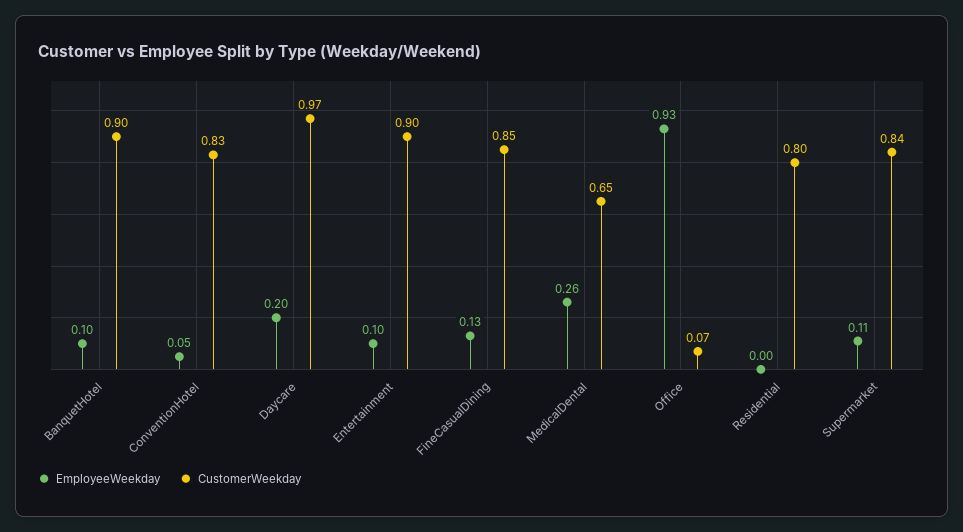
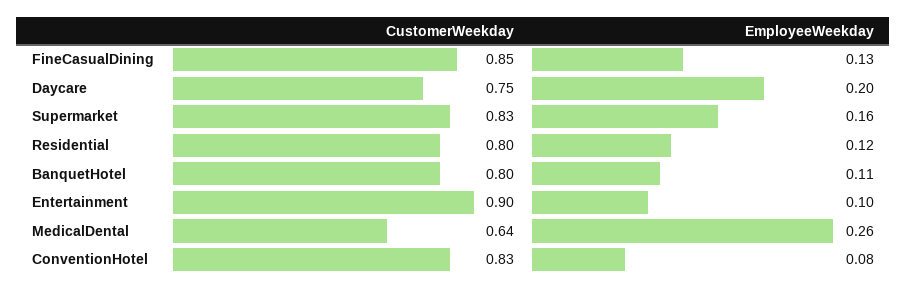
  {
    "EmployeeWeekday": {
-     "BanquetHotel": 0.1,
+     "BanquetHotel": 0.11,
-     "ConventionHotel": 0.05,
+     "ConventionHotel": 0.08,
      "Daycare": 0.2,
      "Entertainment": 0.1,
      "FineCasualDining": 0.13,
      "MedicalDental": 0.26,
-     "Office": 0.93,
-     "Residential": 0,
+     "Residential": 0.12,
-     "Supermarket": 0.11
+     "Supermarket": 0.16
    },
    "CustomerWeekday": {
-     "BanquetHotel": 0.9,
+     "BanquetHotel": 0.8,
      "ConventionHotel": 0.83,
-     "Daycare": 0.97,
+     "Daycare": 0.75,
      "Entertainment": 0.9,
      "FineCasualDining": 0.85,
-     "MedicalDental": 0.65,
+     "MedicalDental": 0.64,
-     "Office": 0.07,
      "Residential": 0.8,
-     "Supermarket": 0.84
+     "Supermarket": 0.83
    }
  }

